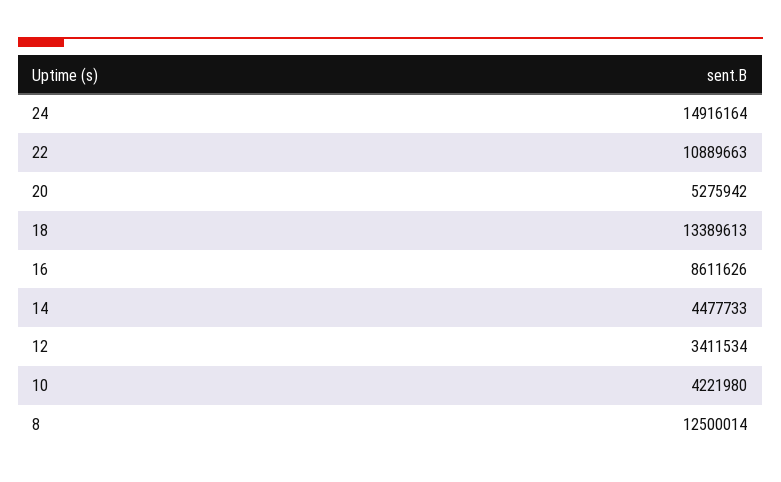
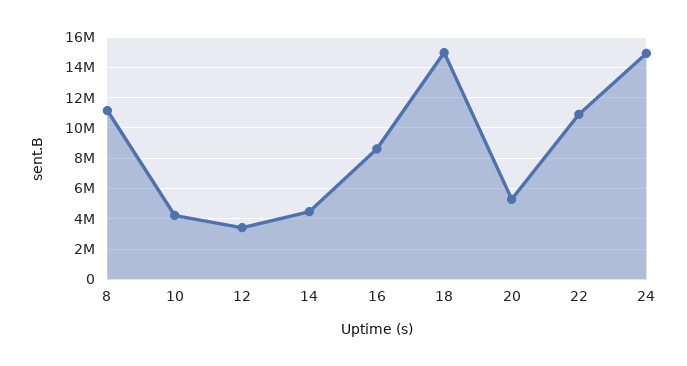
  {
    "24": 14916164,
    "22": 10889663,
    "20": 5275942,
-   "18": 13389613,
+   "18": 15000000,
    "16": 8611626,
    "14": 4477733,
    "12": 3411534,
    "10": 4221980,
-   "8": 12500014
+   "8": 11000000
  }

